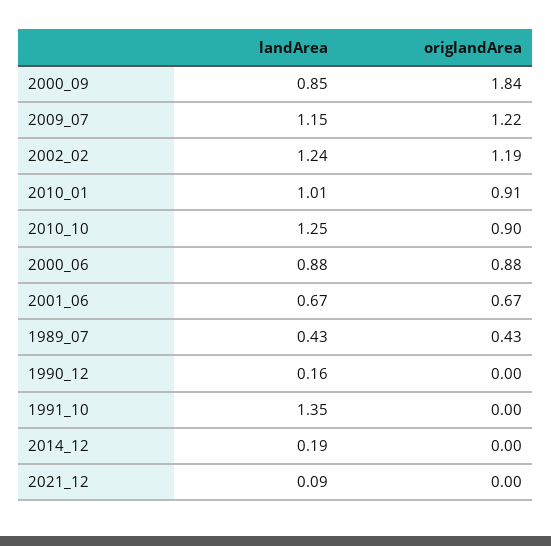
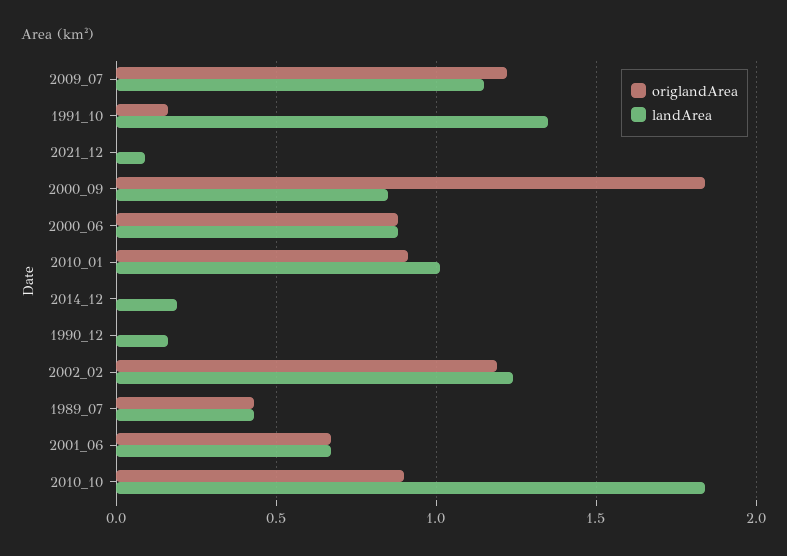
  {
    "landArea": {
      "2000_09": 0.85,
      "2009_07": 1.15,
      "2002_02": 1.24,
      "2010_01": 1.01,
-     "2010_10": 1.25,
+     "2010_10": 1.85,
      "2000_06": 0.88,
      "2001_06": 0.67,
      "1989_07": 0.43,
      "1990_12": 0.16,
      "1991_10": 1.35,
      "2014_12": 0.19,
      "2021_12": 0.09
    },
    "origlandArea": {
      "2000_09": 1.84,
      "2009_07": 1.22,
      "2002_02": 1.19,
      "2010_01": 0.91,
      "2010_10": 0.9,
      "2000_06": 0.88,
      "2001_06": 0.67,
      "1989_07": 0.43,
      "1990_12": 0,
-     "1991_10": 0,
+     "1991_10": 0.15,
      "2014_12": 0,
      "2021_12": 0
    }
  }

